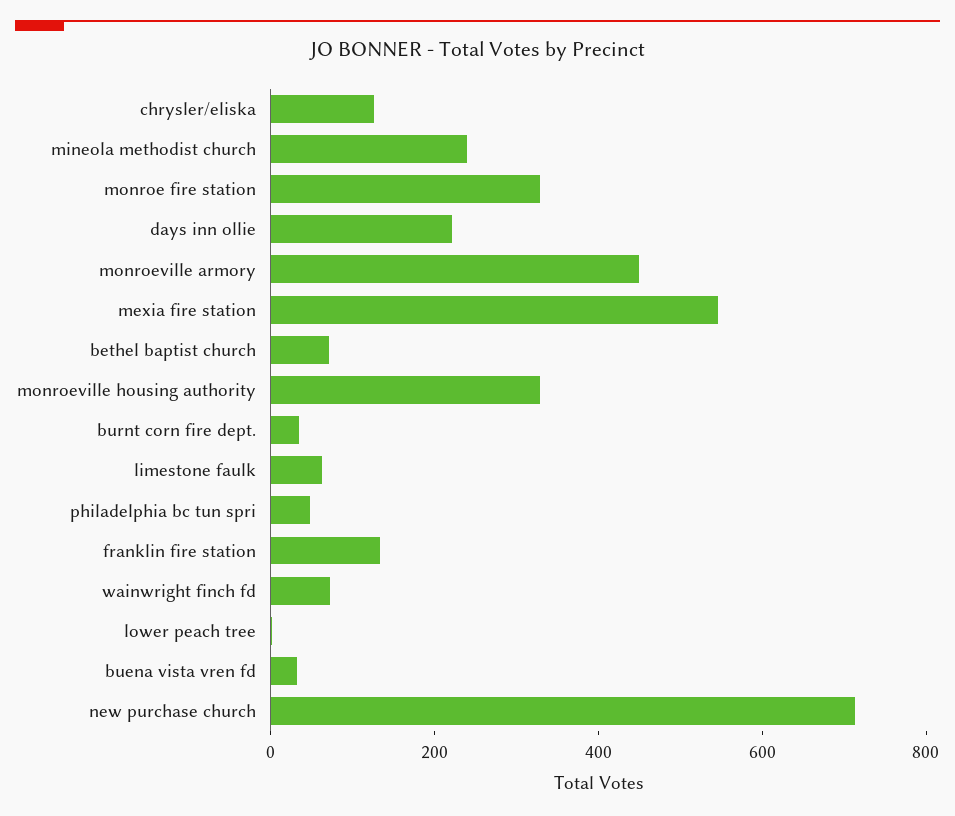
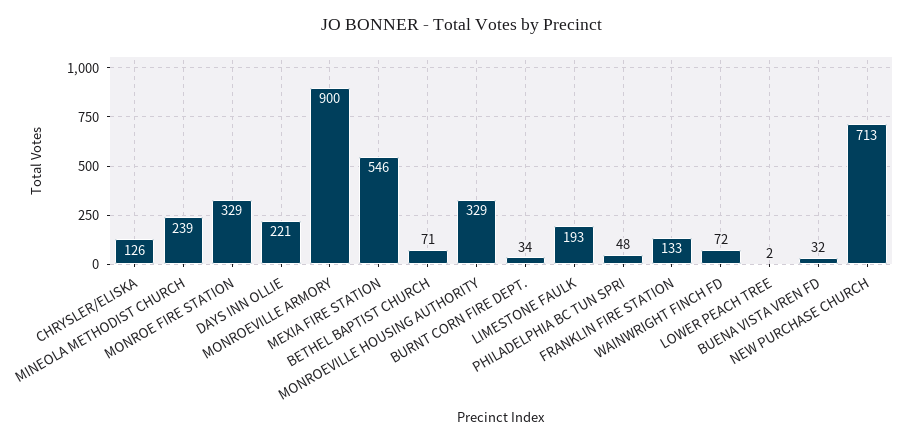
  {
    "chrysler/eliska": 126,
    "mineola methodist church": 239,
    "monroe fire station": 329,
    "days inn ollie": 221,
-   "monroeville armory": 450,
+   "monroeville armory": 900,
    "mexia fire station": 546,
    "bethel baptist church": 71,
    "monroeville housing authority": 329,
    "burnt corn fire dept.": 34,
-   "limestone faulk": 50,
+   "limestone faulk": 193,
    "philadelphia bc tun spri": 48,
    "franklin fire station": 133,
    "wainwright finch fd": 72,
    "lower peach tree": 2,
    "buena vista vren fd": 32,
    "new purchase church": 713
  }

